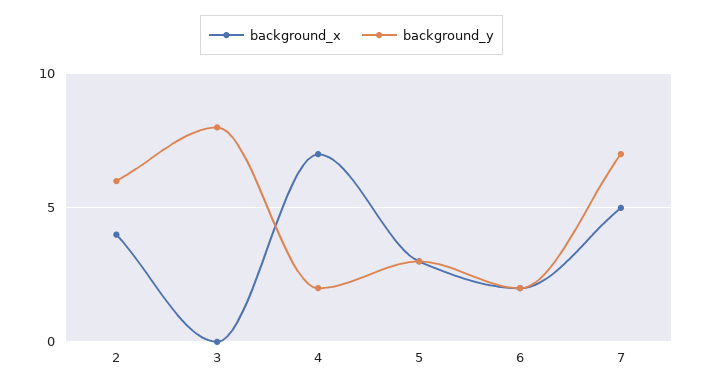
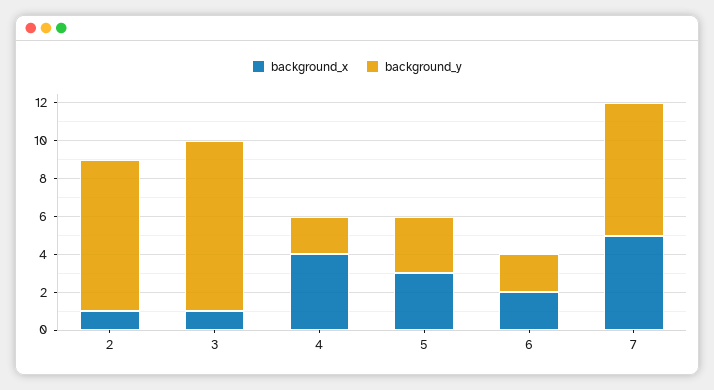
  {
    "background_x": {
-     "2": 4,
+     "2": 1,
-     "3": 0,
+     "3": 1,
-     "4": 7,
+     "4": 4,
      "5": 3,
      "6": 2,
      "7": 5
    },
    "background_y": {
-     "2": 6,
+     "2": 8,
-     "3": 8,
+     "3": 9,
      "4": 2,
      "5": 3,
      "6": 2,
      "7": 7
    }
  }

